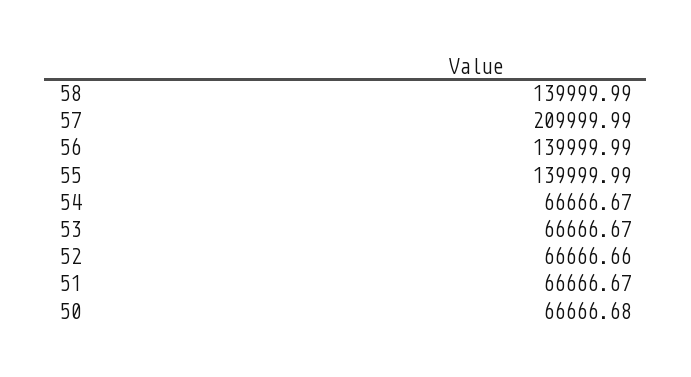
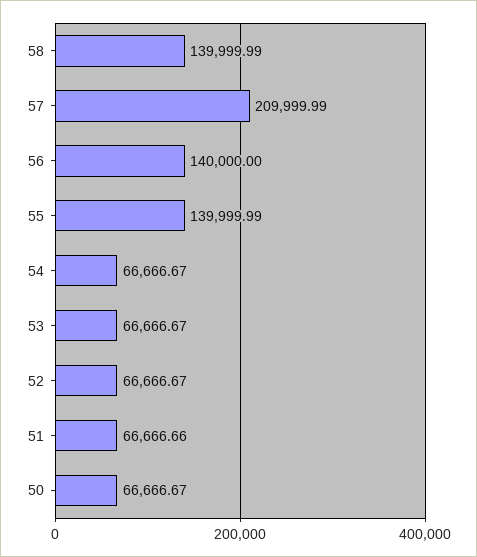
  {
    "58": 139999.99,
    "57": 209999.99,
-   "56": 139999.99,
+   "56": 140000,
    "55": 139999.99,
    "54": 66666.67,
    "53": 66666.67,
-   "52": 66666.66,
+   "52": 66666.67,
-   "51": 66666.67,
+   "51": 66666.66,
-   "50": 66666.68
+   "50": 66666.67
  }

